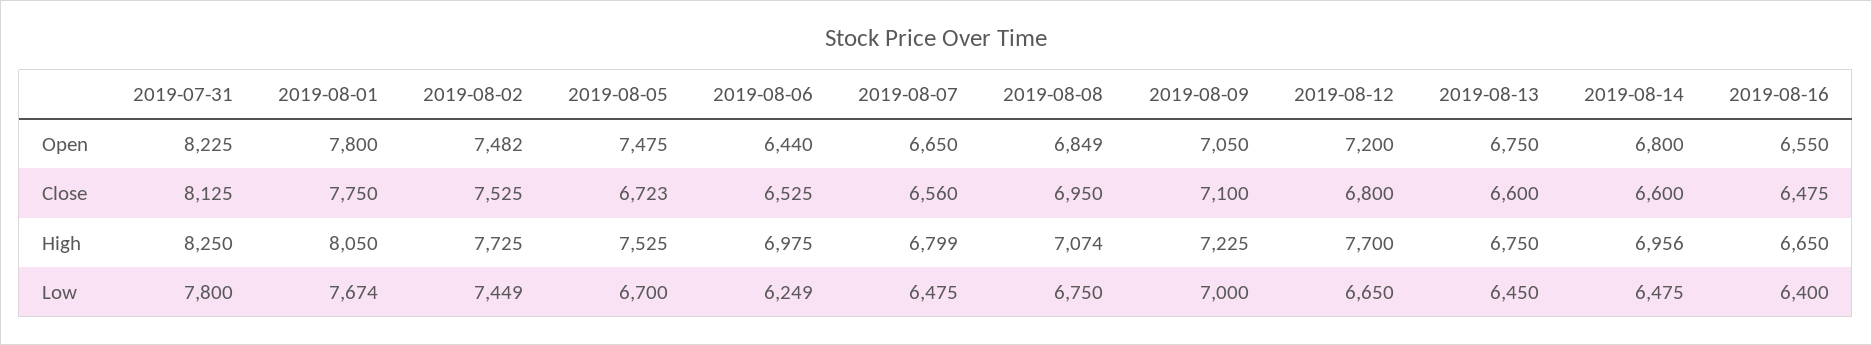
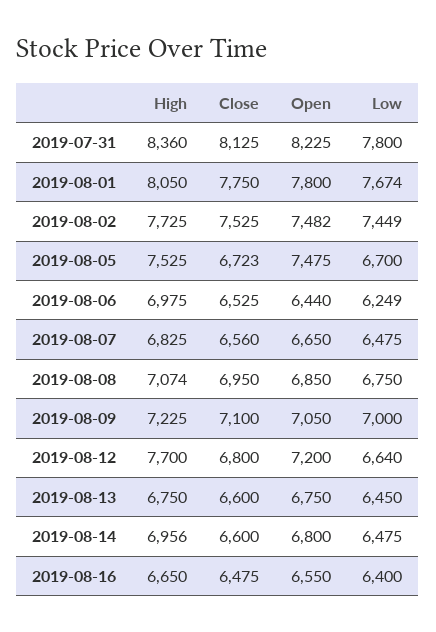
  {
    "2019-07-31": {
      "Open": 8225,
      "Close": 8125,
-     "High": 8250,
+     "High": 8360,
      "Low": 7800
    },
    "2019-08-01": {
      "Open": 7800,
      "Close": 7750,
      "High": 8050,
      "Low": 7674
    },
    "2019-08-02": {
      "Open": 7482,
      "Close": 7525,
      "High": 7725,
      "Low": 7449
    },
    "2019-08-05": {
      "Open": 7475,
      "Close": 6723,
      "High": 7525,
      "Low": 6700
    },
    "2019-08-06": {
      "Open": 6440,
      "Close": 6525,
      "High": 6975,
      "Low": 6249
    },
    "2019-08-07": {
      "Open": 6650,
      "Close": 6560,
-     "High": 6799,
+     "High": 6825,
      "Low": 6475
    },
    "2019-08-08": {
-     "Open": 6849,
+     "Open": 6850,
      "Close": 6950,
      "High": 7074,
      "Low": 6750
    },
    "2019-08-09": {
      "Open": 7050,
      "Close": 7100,
      "High": 7225,
      "Low": 7000
    },
    "2019-08-12": {
      "Open": 7200,
      "Close": 6800,
      "High": 7700,
-     "Low": 6650
+     "Low": 6640
    },
    "2019-08-13": {
      "Open": 6750,
      "Close": 6600,
      "High": 6750,
      "Low": 6450
    },
    "2019-08-14": {
      "Open": 6800,
      "Close": 6600,
      "High": 6956,
      "Low": 6475
    },
    "2019-08-16": {
      "Open": 6550,
      "Close": 6475,
      "High": 6650,
      "Low": 6400
    }
  }

